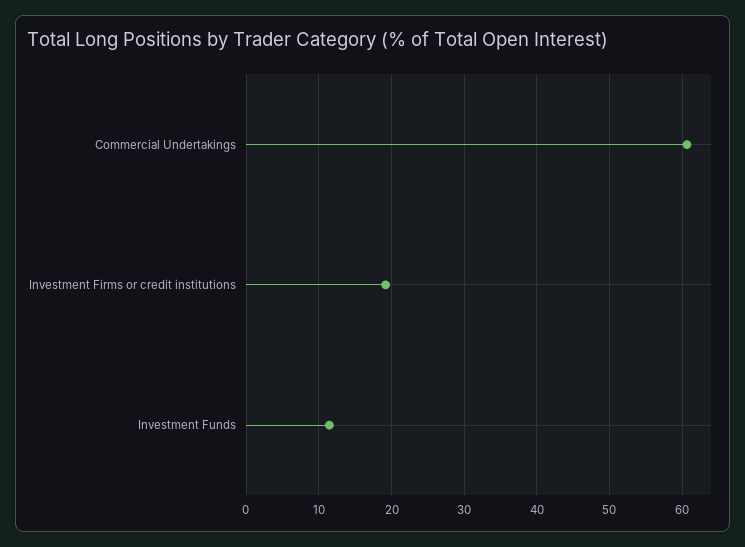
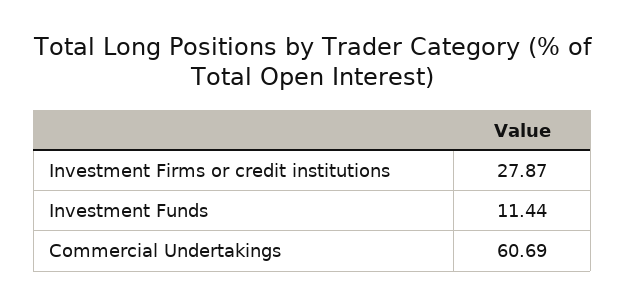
  {
    "Commercial Undertakings": 60.69,
-   "Investment Firms or credit institutions": 19,
+   "Investment Firms or credit institutions": 27.87,
    "Investment Funds": 11.44
  }

